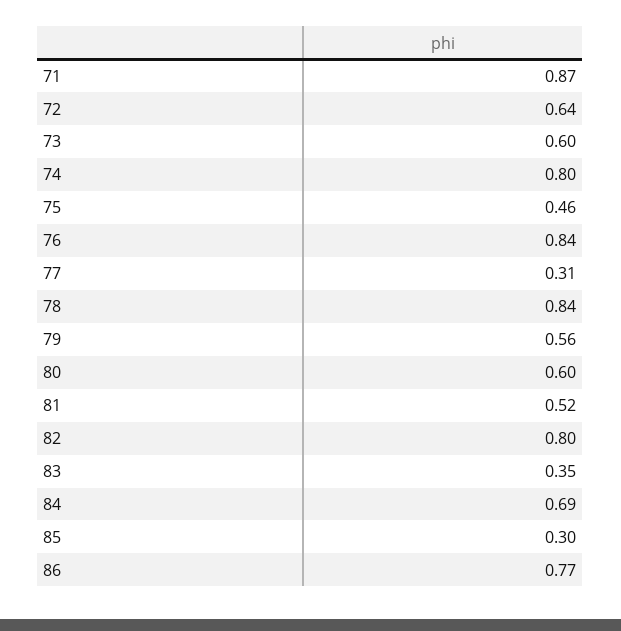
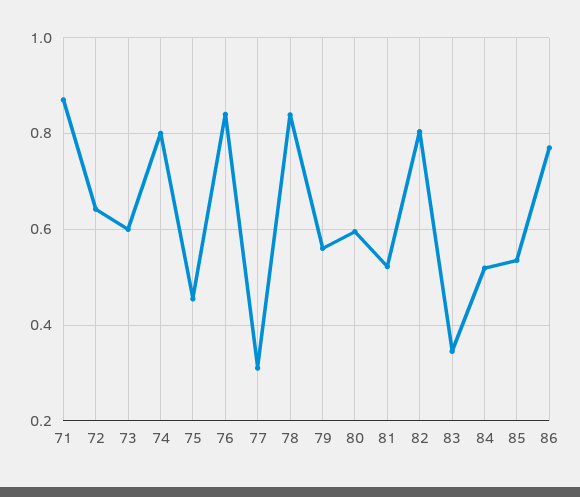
  {
    "71": 0.87,
    "72": 0.64,
    "73": 0.6,
    "74": 0.8,
    "75": 0.46,
    "76": 0.84,
    "77": 0.31,
    "78": 0.84,
    "79": 0.56,
    "80": 0.6,
    "81": 0.52,
    "82": 0.8,
    "83": 0.35,
-   "84": 0.69,
+   "84": 0.52,
-   "85": 0.3,
+   "85": 0.54,
    "86": 0.77
  }

